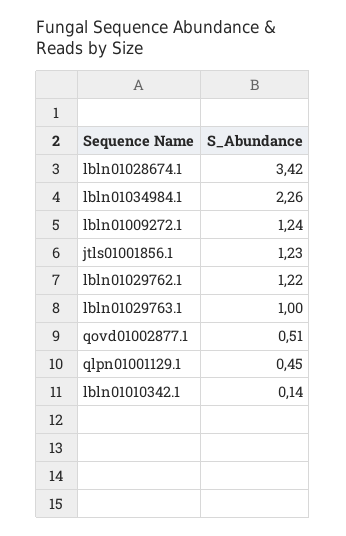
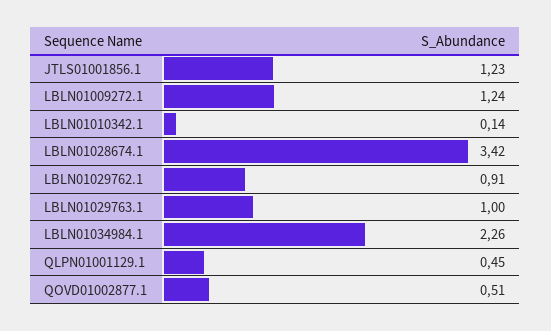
  {
    "lbln01028674.1": 3.42,
    "lbln01034984.1": 2.26,
    "lbln01009272.1": 1.24,
    "jtls01001856.1": 1.23,
-   "lbln01029762.1": 1.22,
+   "lbln01029762.1": 0.91,
    "lbln01029763.1": 1,
    "qovd01002877.1": 0.51,
    "qlpn01001129.1": 0.45,
    "lbln01010342.1": 0.14
  }

